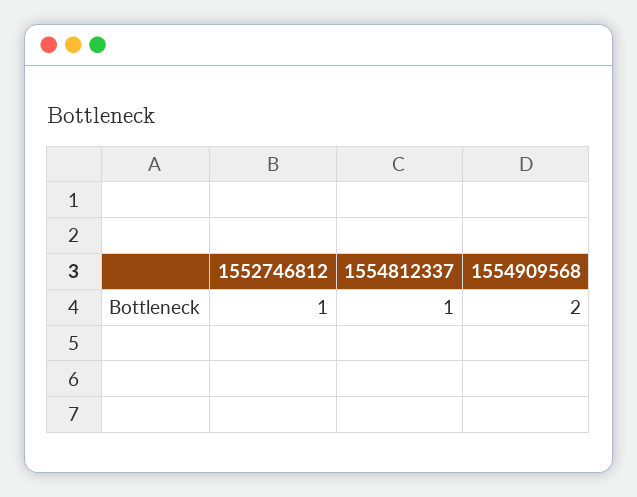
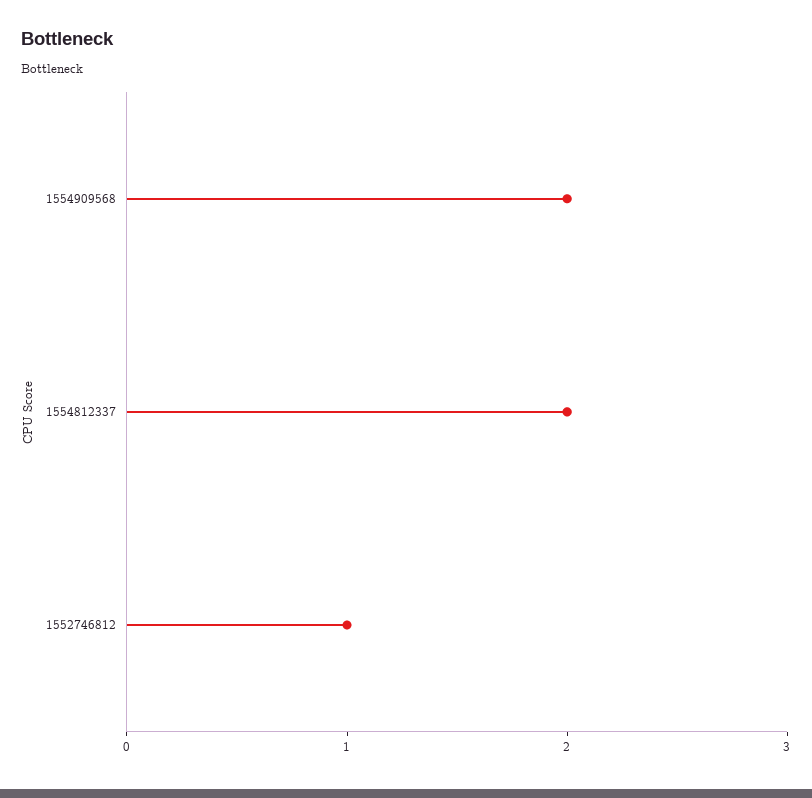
  {
    "1552746812": 1,
-   "1554812337": 1,
+   "1554812337": 2,
    "1554909568": 2
  }

